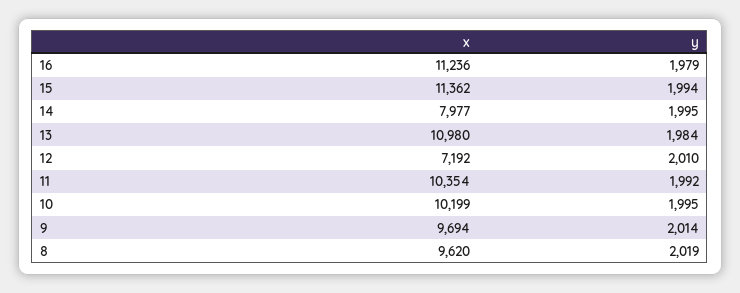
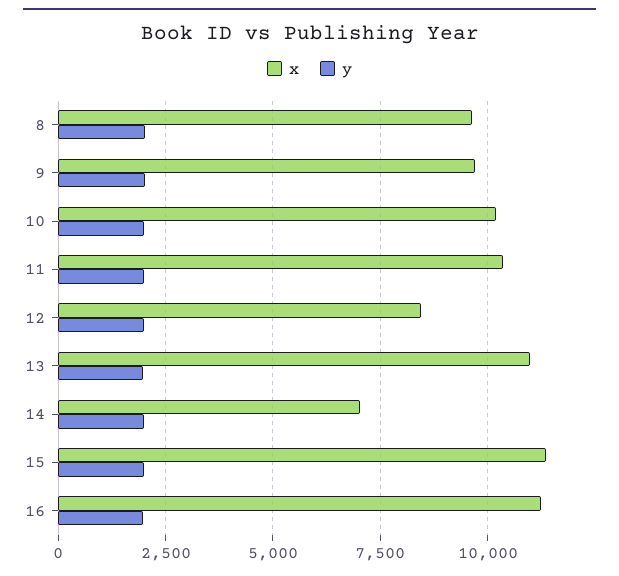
  {
    "x": {
      "16": 11236,
      "15": 11362,
-     "14": 7977,
+     "14": 7000,
      "13": 10980,
-     "12": 7192,
+     "12": 8500,
      "11": 10354,
      "10": 10199,
      "9": 9694,
      "8": 9620
    },
    "y": {
      "16": 1979,
      "15": 1994,
      "14": 1995,
      "13": 1984,
      "12": 2010,
      "11": 1992,
      "10": 1995,
      "9": 2014,
      "8": 2019
    }
  }

